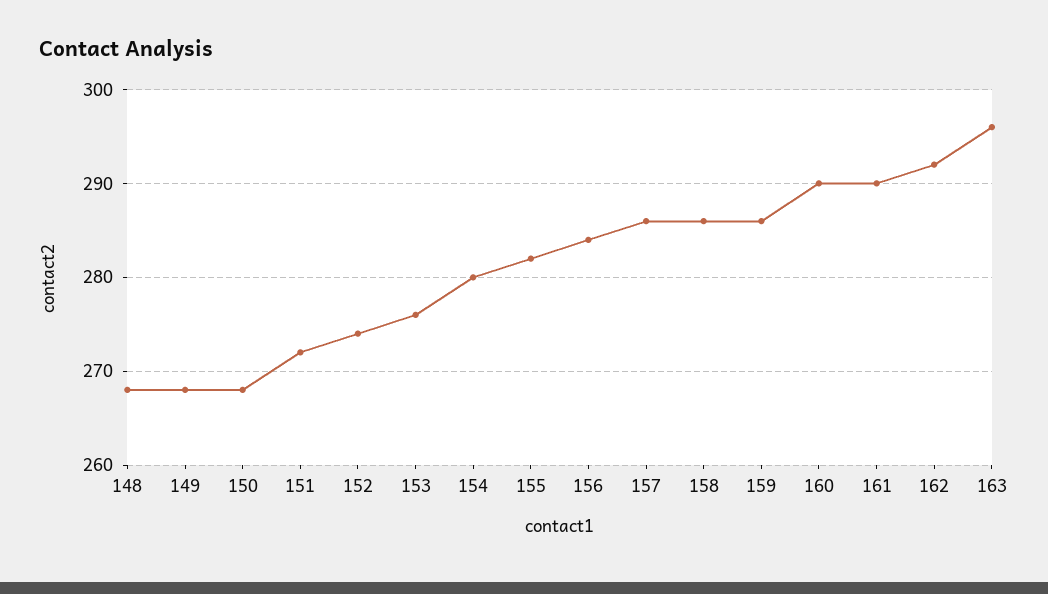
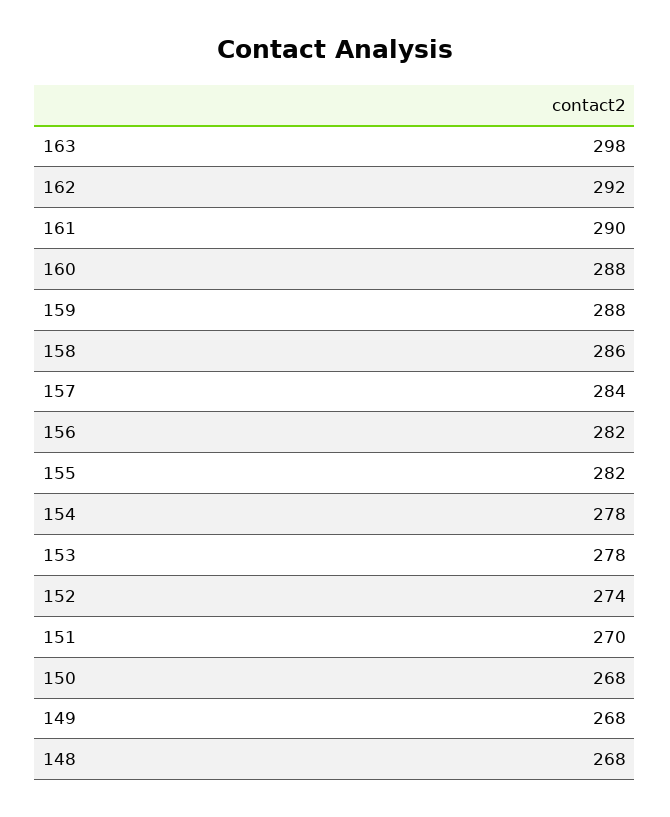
  {
    "148": 268,
    "149": 268,
    "150": 268,
-   "151": 272,
+   "151": 270,
    "152": 274,
-   "153": 276,
+   "153": 278,
-   "154": 280,
+   "154": 278,
    "155": 282,
-   "156": 284,
+   "156": 282,
-   "157": 286,
+   "157": 284,
    "158": 286,
-   "159": 286,
+   "159": 288,
-   "160": 290,
+   "160": 288,
    "161": 290,
    "162": 292,
-   "163": 296
+   "163": 298
  }

